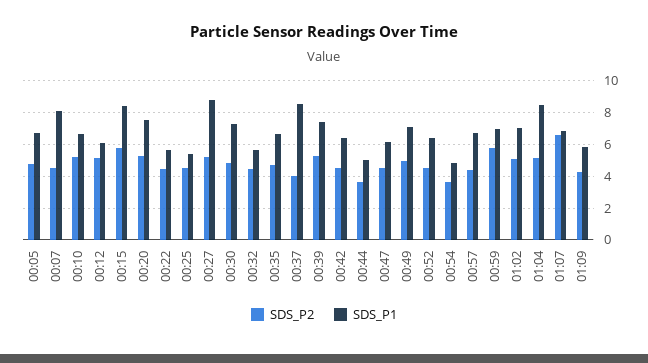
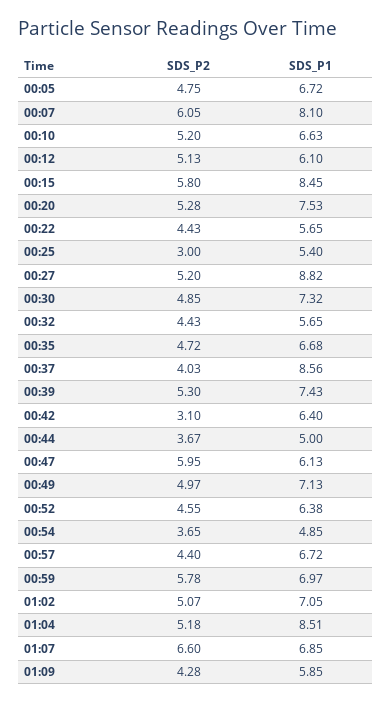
  {
    "SDS_P2": {
      "00:05": 4.75,
-     "00:07": 4.5,
+     "00:07": 6.05,
      "00:10": 5.2,
      "00:12": 5.13,
      "00:15": 5.8,
      "00:20": 5.28,
      "00:22": 4.43,
-     "00:25": 4.5,
+     "00:25": 3,
      "00:27": 5.2,
      "00:30": 4.85,
      "00:32": 4.43,
      "00:35": 4.72,
      "00:37": 4.03,
      "00:39": 5.3,
-     "00:42": 4.5,
+     "00:42": 3.1,
      "00:44": 3.67,
-     "00:47": 4.5,
+     "00:47": 5.95,
      "00:49": 4.97,
      "00:52": 4.55,
      "00:54": 3.65,
      "00:57": 4.4,
      "00:59": 5.78,
      "01:02": 5.07,
      "01:04": 5.18,
      "01:07": 6.6,
      "01:09": 4.28
    },
    "SDS_P1": {
      "00:05": 6.72,
      "00:07": 8.1,
      "00:10": 6.63,
      "00:12": 6.1,
      "00:15": 8.45,
      "00:20": 7.53,
      "00:22": 5.65,
      "00:25": 5.4,
      "00:27": 8.82,
      "00:30": 7.32,
      "00:32": 5.65,
      "00:35": 6.68,
      "00:37": 8.56,
      "00:39": 7.43,
      "00:42": 6.4,
      "00:44": 5,
      "00:47": 6.13,
      "00:49": 7.13,
      "00:52": 6.38,
      "00:54": 4.85,
      "00:57": 6.72,
      "00:59": 6.97,
      "01:02": 7.05,
      "01:04": 8.51,
      "01:07": 6.85,
      "01:09": 5.85
    }
  }

